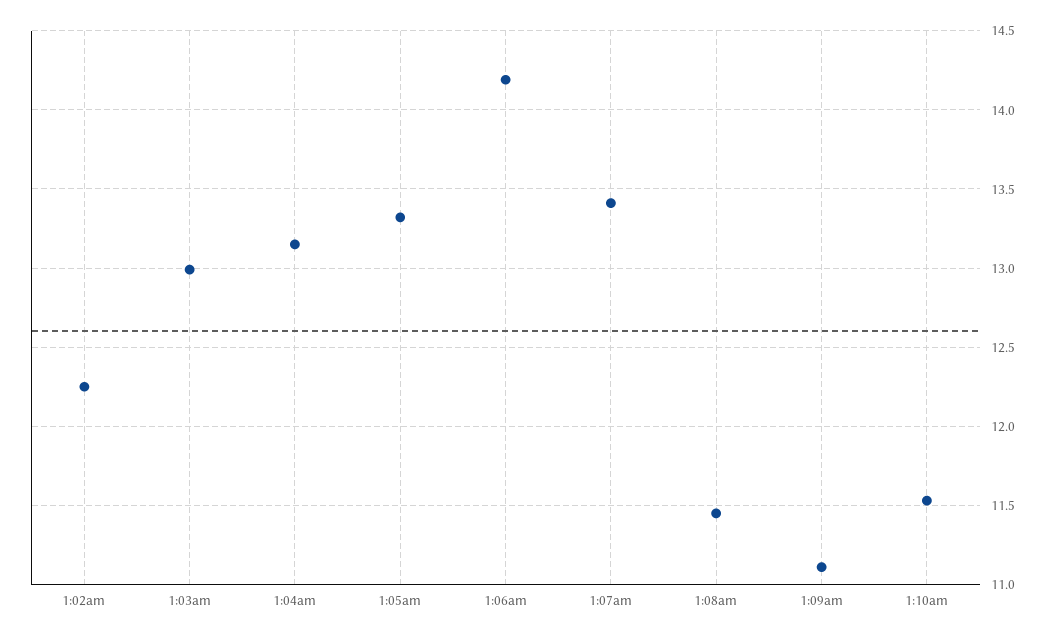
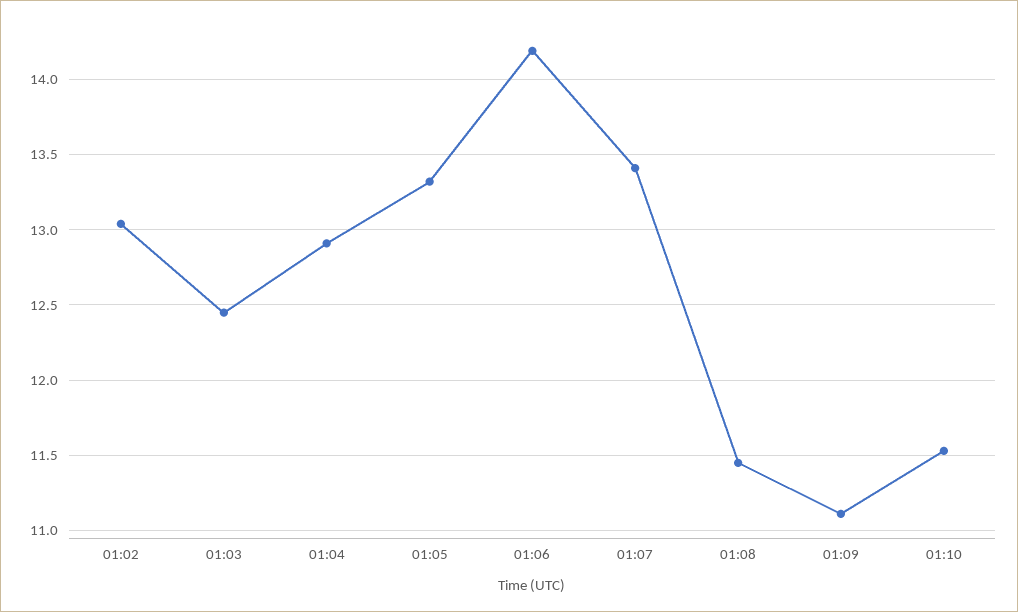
  {
-   "1:02am": 12.25,
+   "1:02am": 13.05,
-   "1:03am": 13,
+   "1:03am": 12.45,
-   "1:04am": 13.15,
+   "1:04am": 12.9,
    "1:05am": 13.3,
    "1:06am": 14.2,
    "1:07am": 13.4,
    "1:08am": 11.45,
    "1:09am": 11.1,
    "1:10am": 11.55
  }

